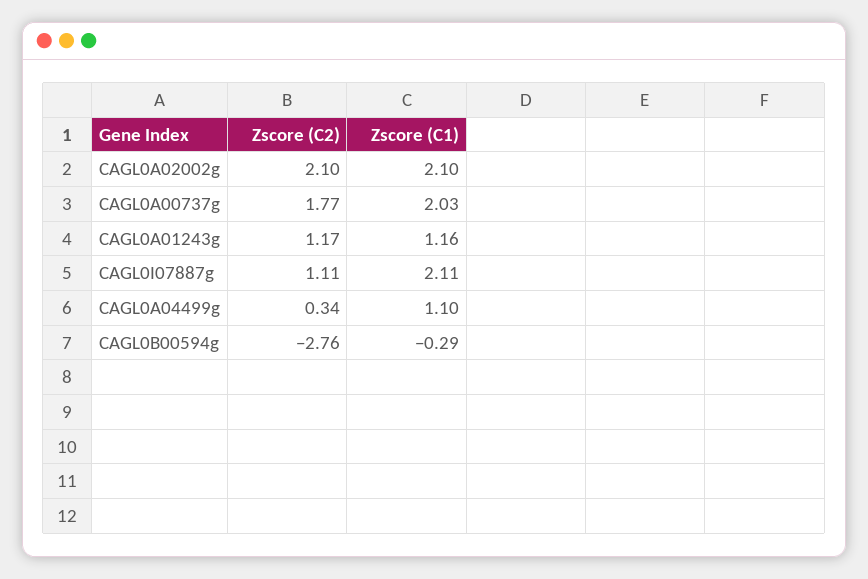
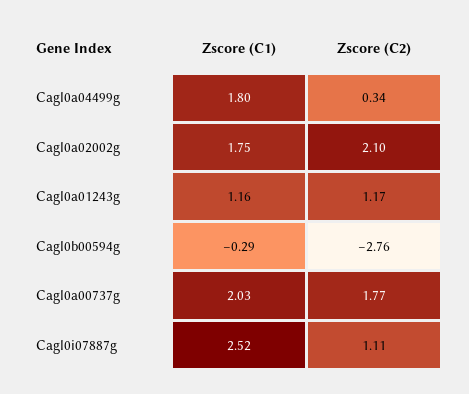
  {
    "Zscore (C2)": {
      "CAGL0A02002g": 2.1,
      "CAGL0A00737g": 1.77,
      "CAGL0A01243g": 1.17,
      "CAGL0I07887g": 1.11,
      "CAGL0A04499g": 0.34,
      "CAGL0B00594g": -2.76
    },
    "Zscore (C1)": {
-     "CAGL0A02002g": 2.1,
+     "CAGL0A02002g": 1.75,
      "CAGL0A00737g": 2.03,
      "CAGL0A01243g": 1.16,
-     "CAGL0I07887g": 2.11,
+     "CAGL0I07887g": 2.52,
-     "CAGL0A04499g": 1.1,
+     "CAGL0A04499g": 1.8,
      "CAGL0B00594g": -0.29
    }
  }

